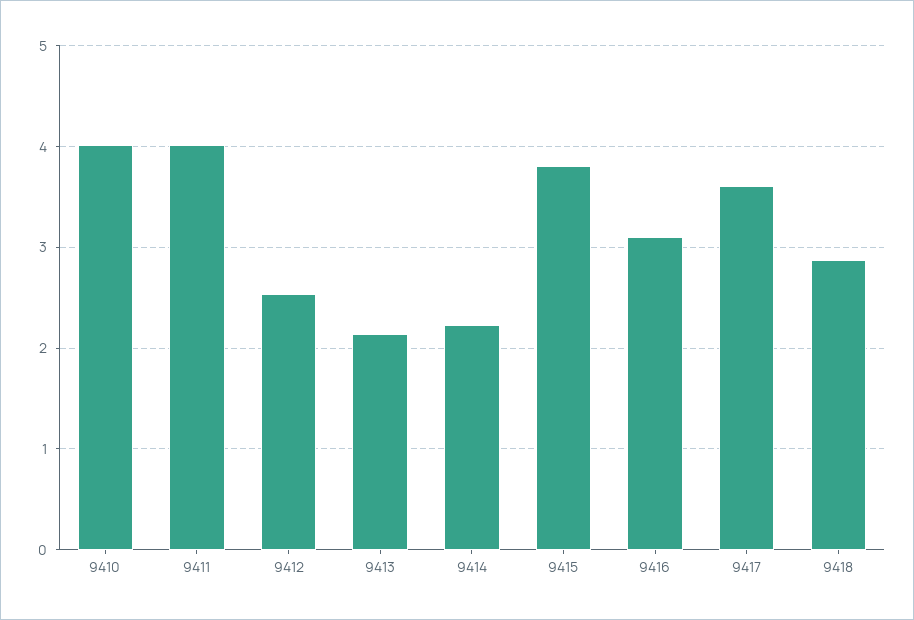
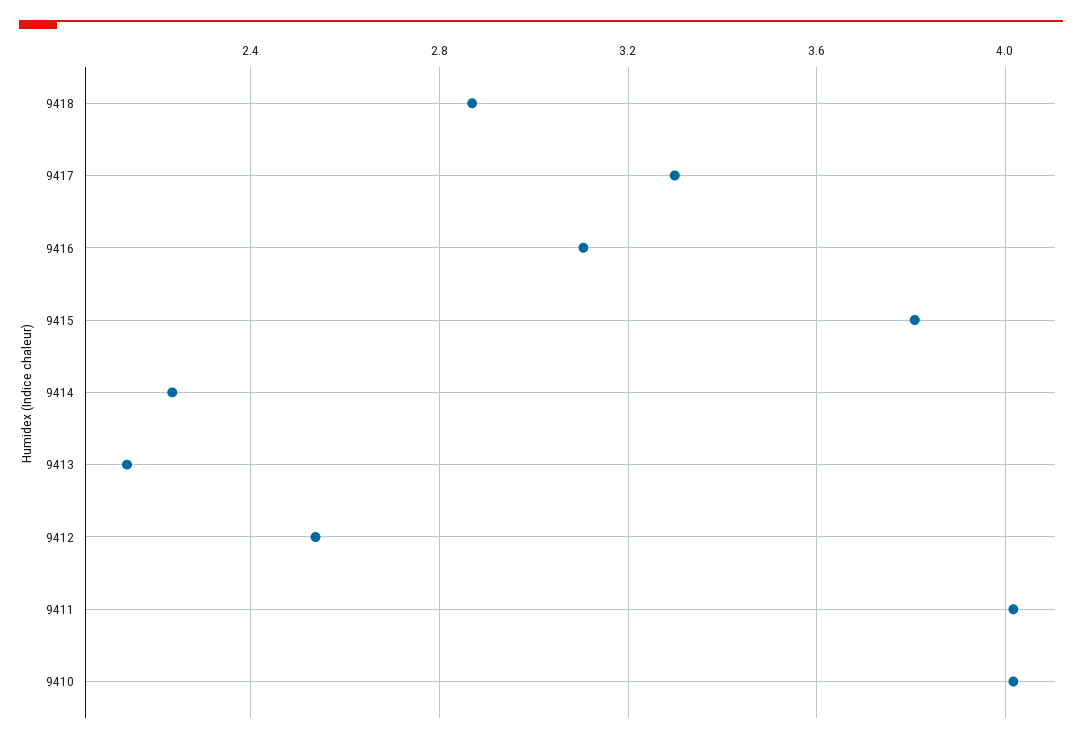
  {
    "9410": 4,
    "9411": 4,
    "9412": 2.55,
    "9413": 2.15,
    "9414": 2.25,
    "9415": 3.8,
    "9416": 3.1,
-   "9417": 3.6,
+   "9417": 3.3,
    "9418": 2.85
  }

